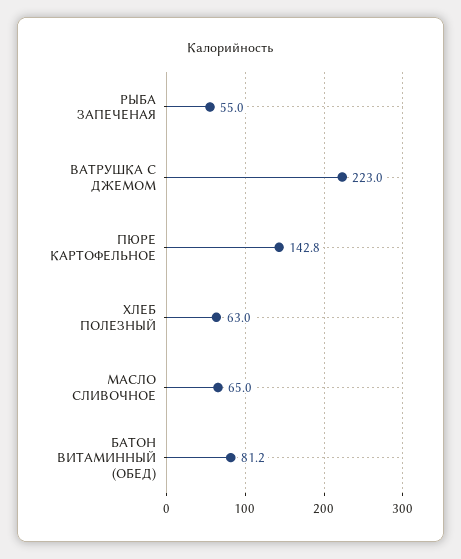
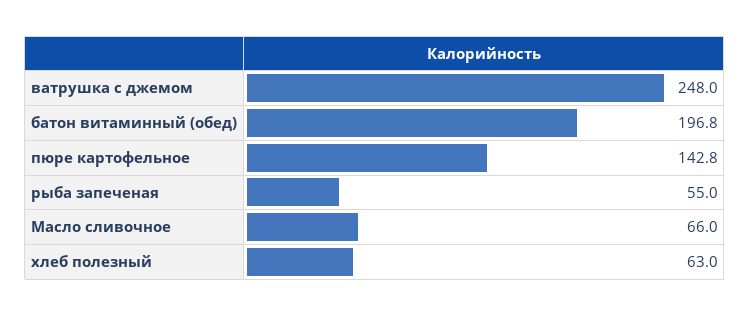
  {
    "РЫБА ЗАПЕЧЕНАЯ": 55,
-   "ВАТРУШКА С ДЖЕМОМ": 223,
+   "ВАТРУШКА С ДЖЕМОМ": 248,
    "ПЮРЕ КАРТОФЕЛЬНОЕ": 142.8,
    "ХЛЕБ ПОЛЕЗНЫЙ": 63,
-   "МАСЛО СЛИВОЧНОЕ": 65,
+   "МАСЛО СЛИВОЧНОЕ": 66,
-   "БАТОН ВИТАМИННЫЙ (ОБЕД)": 81.2
+   "БАТОН ВИТАМИННЫЙ (ОБЕД)": 196.8
  }

